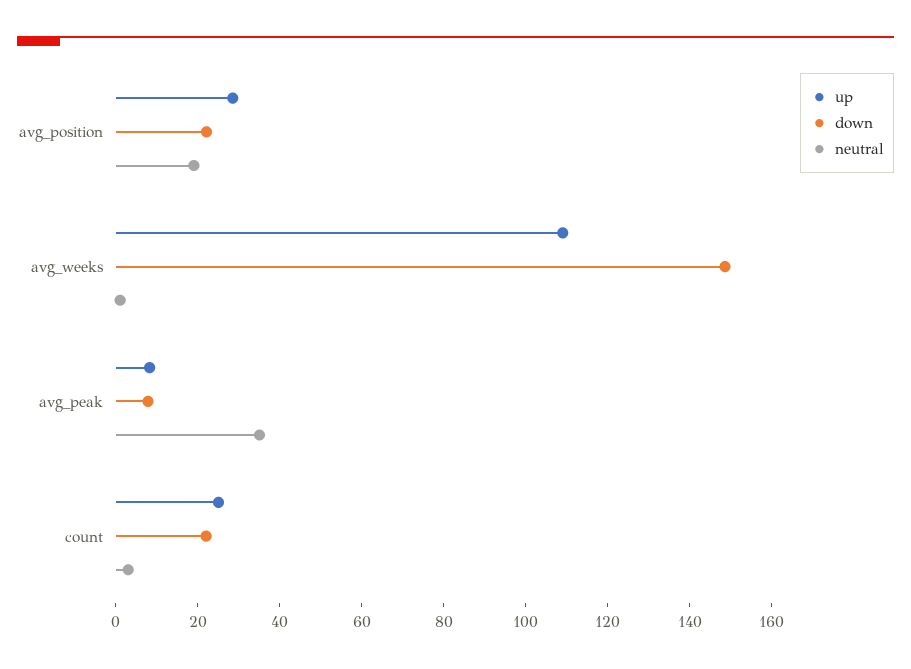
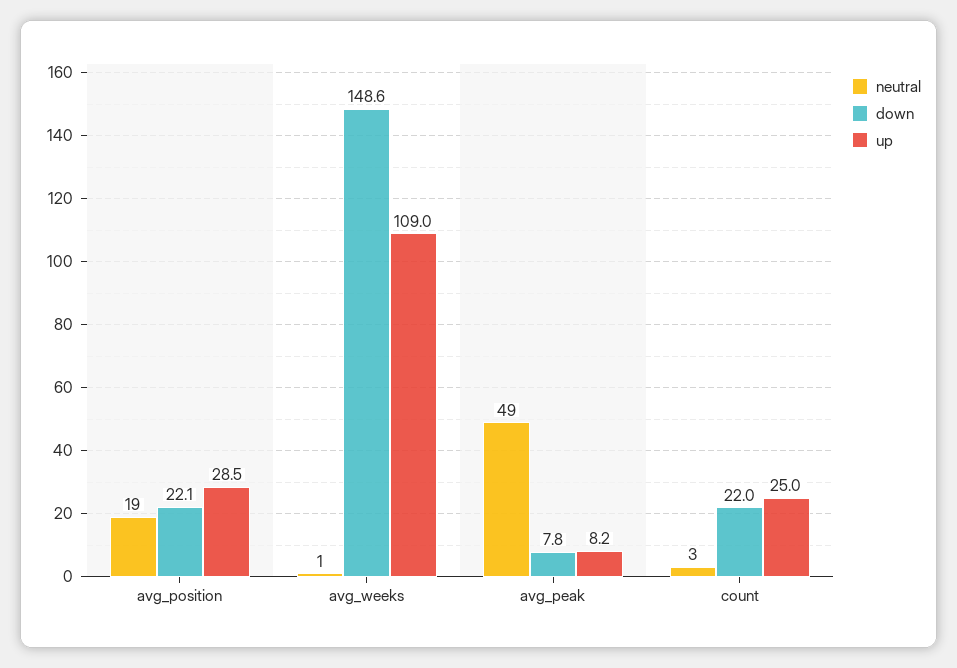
  {
    "up": {
      "avg_position": 28.5,
      "avg_weeks": 109,
      "avg_peak": 8.2,
      "count": 25
    },
    "down": {
      "avg_position": 22.1,
      "avg_weeks": 148.6,
      "avg_peak": 7.8,
      "count": 22
    },
    "neutral": {
      "avg_position": 19,
      "avg_weeks": 1,
-     "avg_peak": 35,
+     "avg_peak": 49,
      "count": 3
    }
  }

